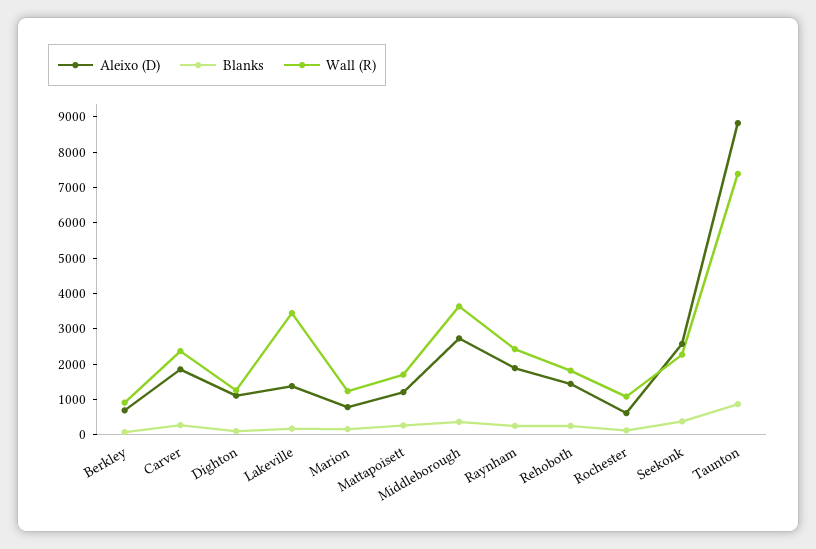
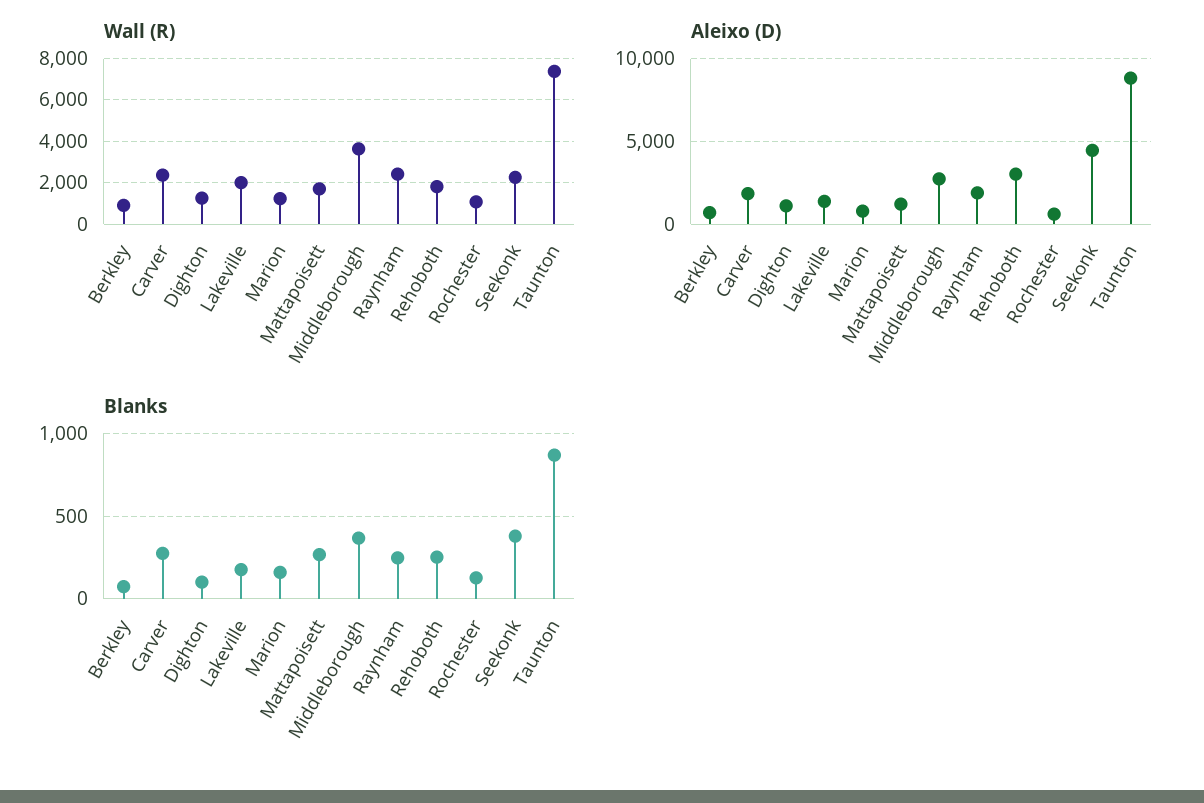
  {
    "Aleixo (D)": {
      "Berkley": 750,
      "Carver": 1750,
      "Dighton": 1000,
      "Lakeville": 1250,
      "Marion": 750,
      "Mattapoisett": 1250,
      "Middleborough": 2750,
      "Raynham": 2000,
-     "Rehoboth": 1500,
+     "Rehoboth": 3000,
      "Rochester": 500,
-     "Seekonk": 2500,
+     "Seekonk": 4500,
      "Taunton": 8750
    },
    "Blanks": {
      "Berkley": 50,
      "Carver": 300,
      "Dighton": 100,
      "Lakeville": 200,
      "Marion": 150,
      "Mattapoisett": 250,
      "Middleborough": 350,
      "Raynham": 250,
      "Rehoboth": 250,
      "Rochester": 150,
      "Seekonk": 400,
      "Taunton": 850
    },
    "Wall (R)": {
      "Berkley": 1000,
      "Carver": 2250,
      "Dighton": 1250,
-     "Lakeville": 3500,
+     "Lakeville": 2000,
      "Marion": 1250,
      "Mattapoisett": 1750,
      "Middleborough": 3750,
      "Raynham": 2500,
      "Rehoboth": 1750,
      "Rochester": 1000,
      "Seekonk": 2250,
      "Taunton": 7500
    }
  }

